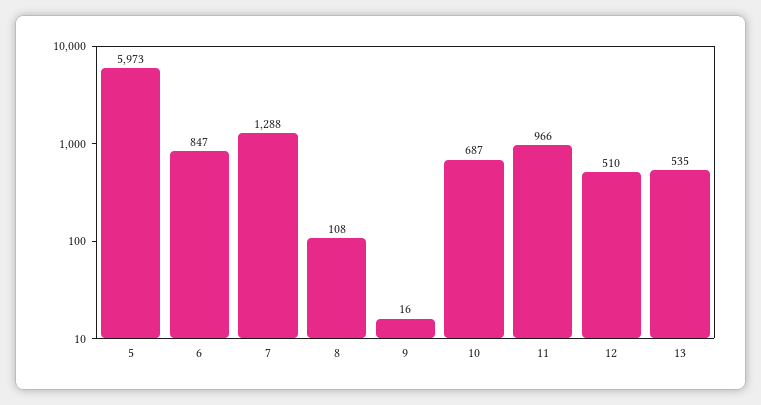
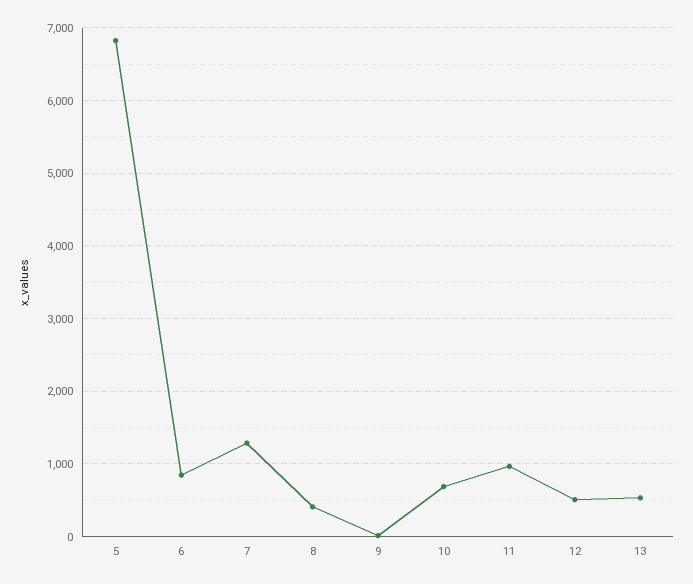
  {
-   "5": 5973,
+   "5": 6800,
    "6": 847,
    "7": 1288,
-   "8": 108,
+   "8": 400,
    "9": 16,
    "10": 687,
    "11": 966,
    "12": 510,
    "13": 535
  }

